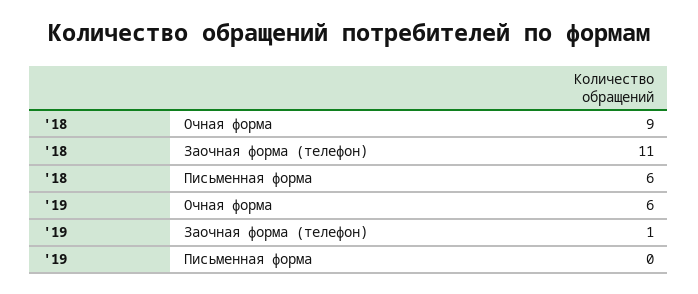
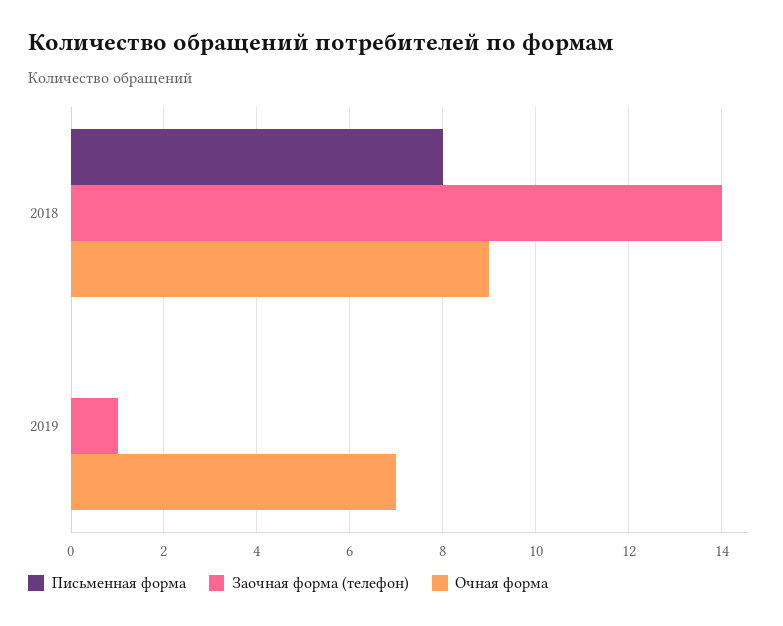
  {
    "Очная форма": {
      "'18": 9,
-     "'19": 6
+     "'19": 7
    },
    "Заочная форма (телефон)": {
-     "'18": 11,
+     "'18": 14,
      "'19": 1
    },
    "Письменная форма": {
-     "'18": 6,
+     "'18": 8,
      "'19": 0
    }
  }

